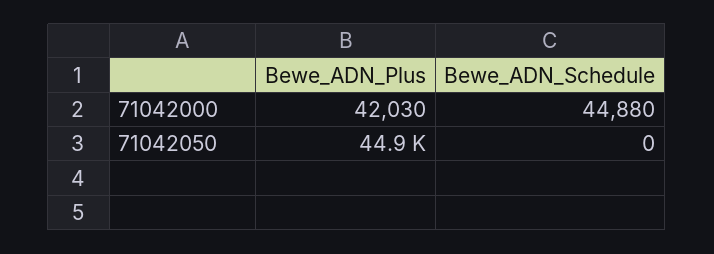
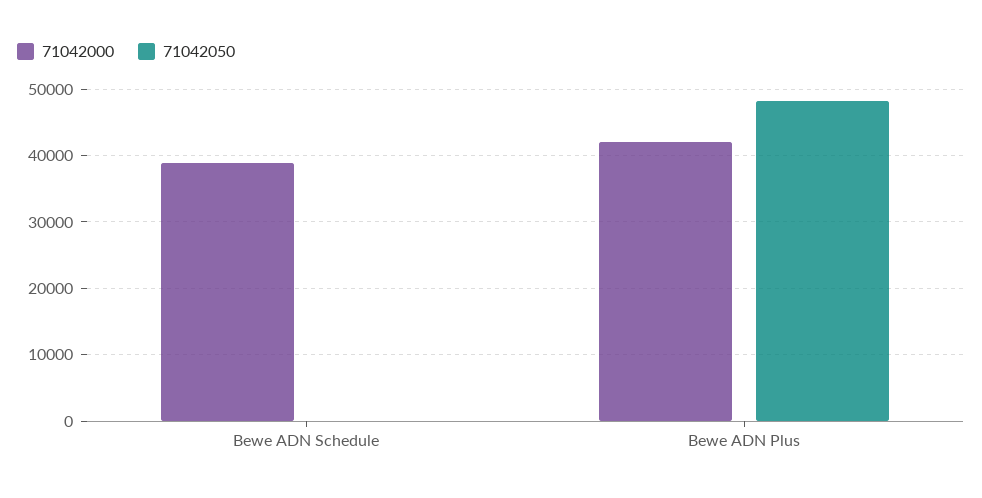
  {
    "71042000": {
      "Bewe_ADN_Plus": 42030,
-     "Bewe_ADN_Schedule": 44880
+     "Bewe_ADN_Schedule": 39000
    },
    "71042050": {
-     "Bewe_ADN_Plus": 44900,
+     "Bewe_ADN_Plus": 48000,
      "Bewe_ADN_Schedule": 0
    }
  }

